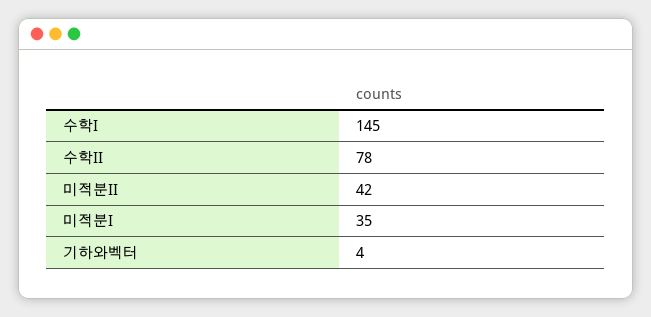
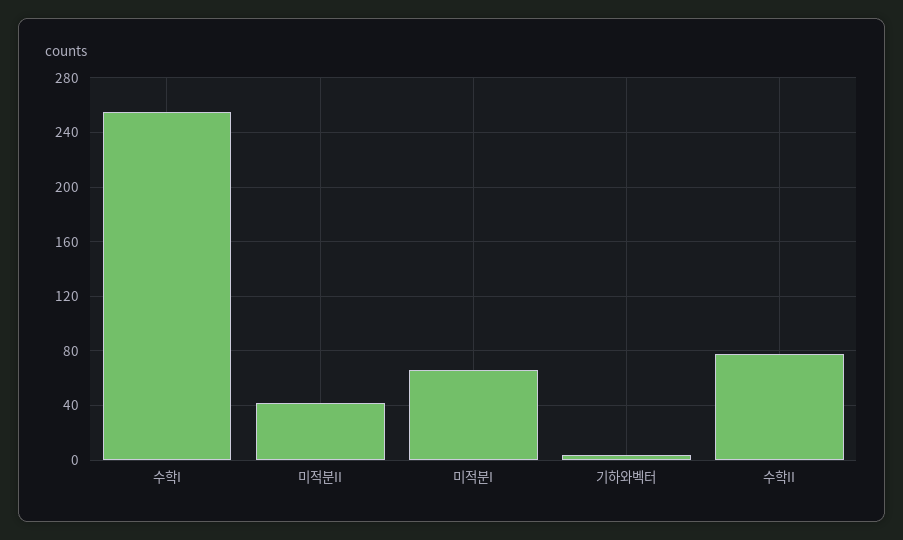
  {
-   "수학I": 145,
+   "수학I": 255,
    "수학II": 78,
    "미적분II": 42,
-   "미적분I": 35,
+   "미적분I": 65,
    "기하와벡터": 4
  }

